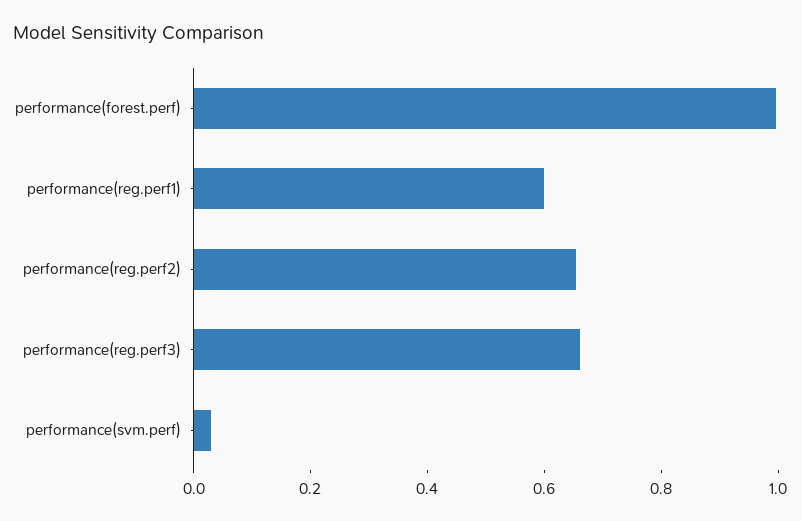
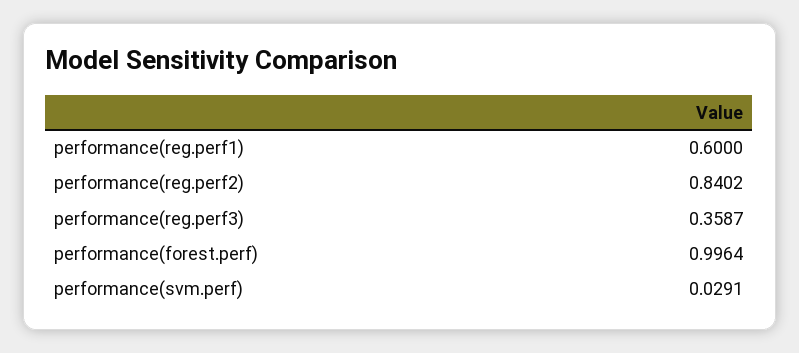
  {
    "performance(forest.perf)": 0.9964,
    "performance(reg.perf1)": 0.6,
-   "performance(reg.perf2)": 0.65,
+   "performance(reg.perf2)": 0.8402,
-   "performance(reg.perf3)": 0.65,
+   "performance(reg.perf3)": 0.3587,
    "performance(svm.perf)": 0.0291
  }

